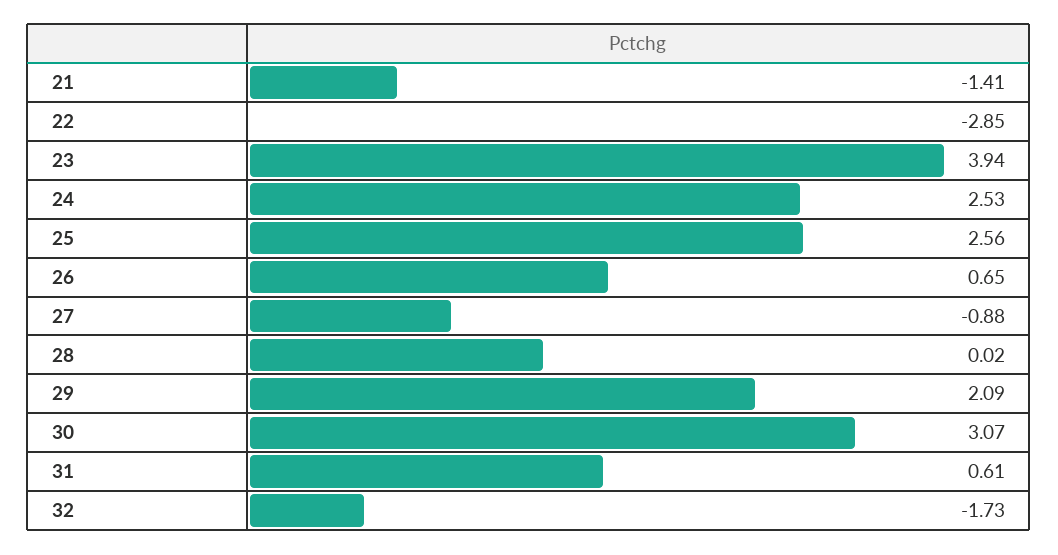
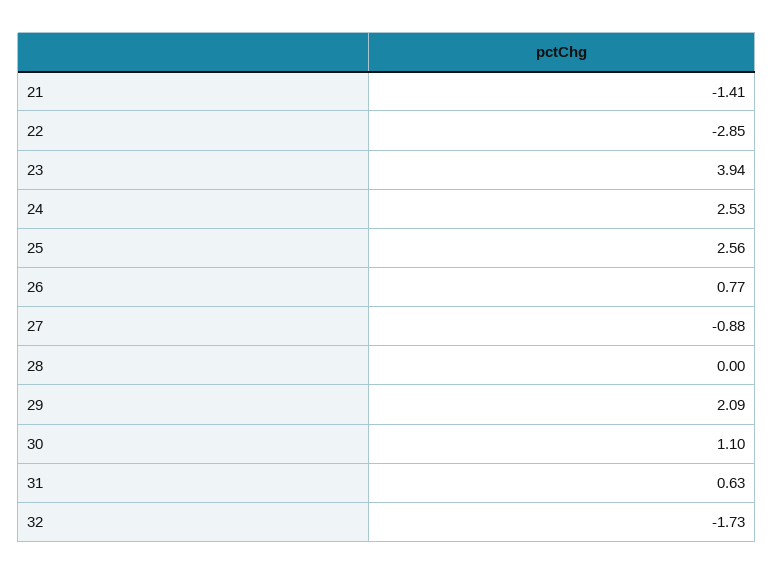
  {
    "21": -1.41,
    "22": -2.85,
    "23": 3.94,
    "24": 2.53,
    "25": 2.56,
-   "26": 0.65,
+   "26": 0.77,
    "27": -0.88,
-   "28": 0.02,
+   "28": 0,
    "29": 2.09,
-   "30": 3.07,
+   "30": 1.1,
-   "31": 0.61,
+   "31": 0.63,
    "32": -1.73
  }

